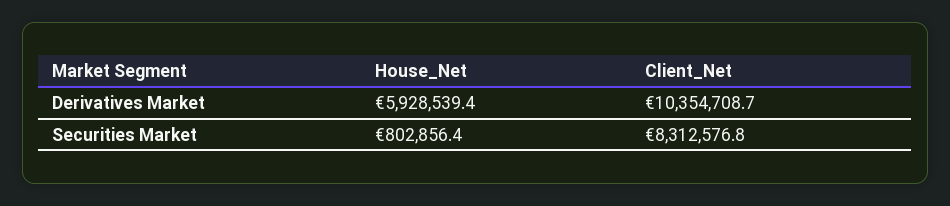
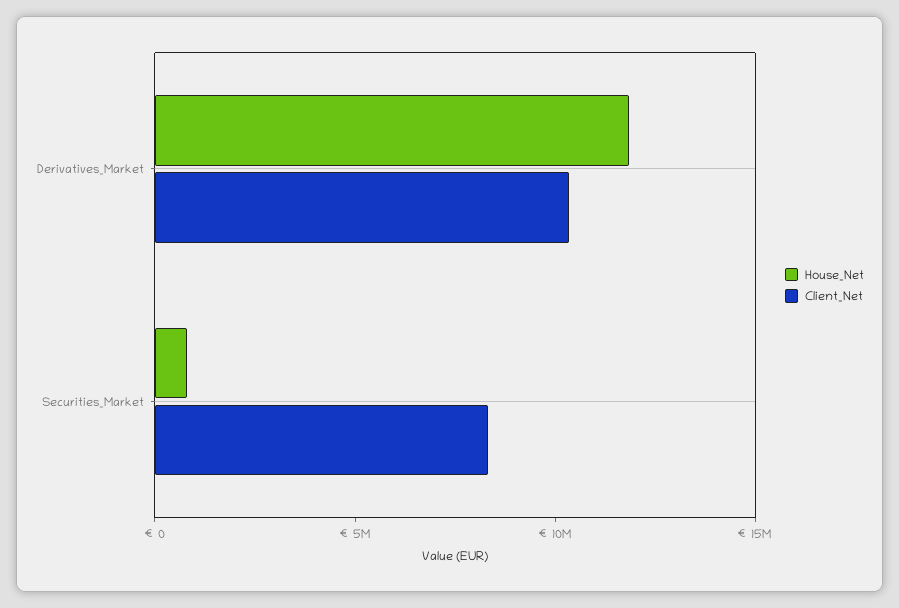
  {
    "House_Net": {
-     "Derivatives Market": 5928539.4,
+     "Derivatives Market": 12000000,
      "Securities Market": 802856.4
    },
    "Client_Net": {
      "Derivatives Market": 10354708.7,
      "Securities Market": 8312576.8
    }
  }

